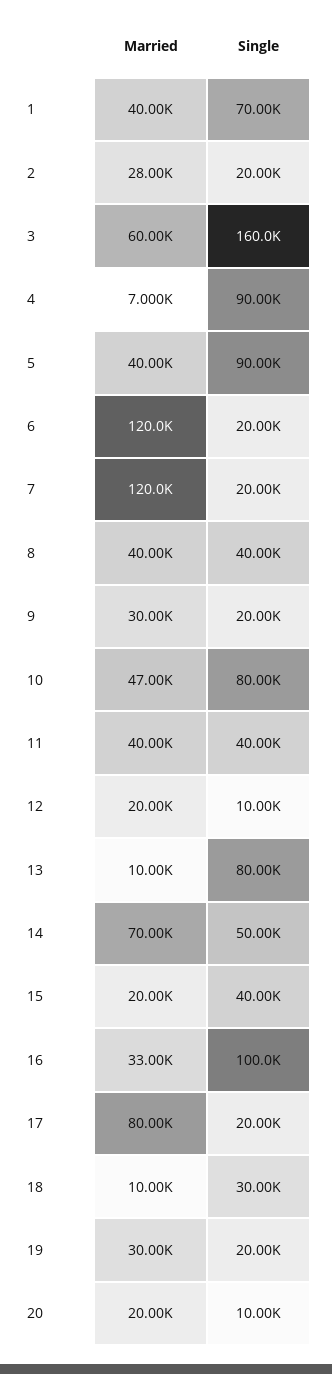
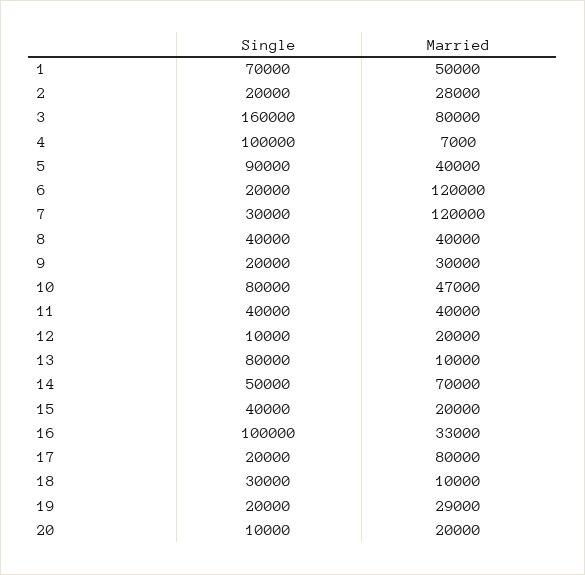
  {
    "Married": {
-     "1": 40000,
+     "1": 50000,
      "2": 28000,
-     "3": 60000,
+     "3": 80000,
      "4": 7000,
      "5": 40000,
      "6": 120000,
      "7": 120000,
      "8": 40000,
      "9": 30000,
      "10": 47000,
      "11": 40000,
      "12": 20000,
      "13": 10000,
      "14": 70000,
      "15": 20000,
      "16": 33000,
      "17": 80000,
      "18": 10000,
-     "19": 30000,
+     "19": 29000,
      "20": 20000
    },
    "Single": {
      "1": 70000,
      "2": 20000,
      "3": 160000,
-     "4": 90000,
+     "4": 100000,
      "5": 90000,
      "6": 20000,
-     "7": 20000,
+     "7": 30000,
      "8": 40000,
      "9": 20000,
      "10": 80000,
      "11": 40000,
      "12": 10000,
      "13": 80000,
      "14": 50000,
      "15": 40000,
      "16": 100000,
      "17": 20000,
      "18": 30000,
      "19": 20000,
      "20": 10000
    }
  }

